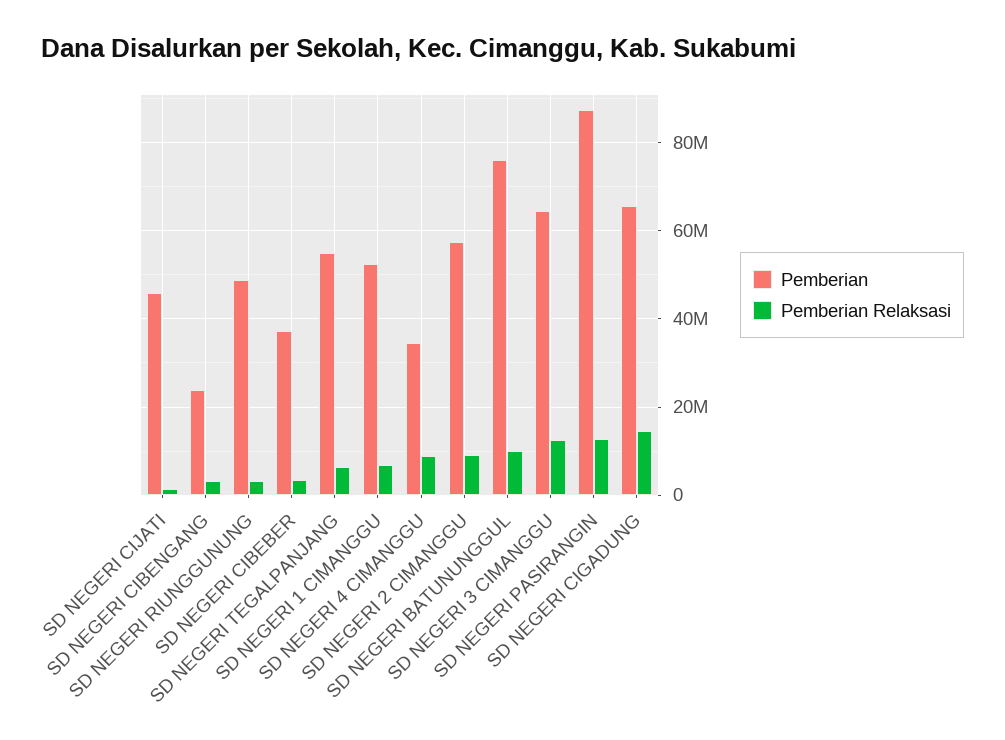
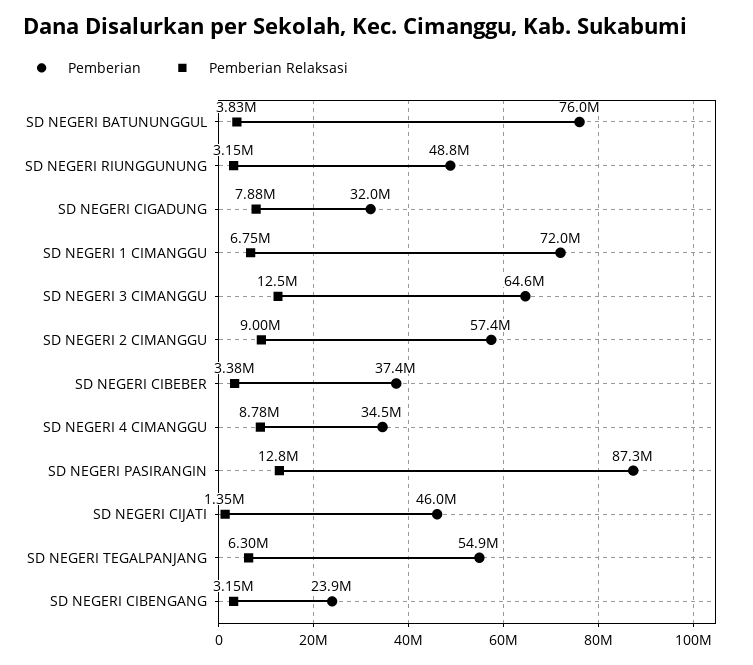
  {
    "Pemberian": {
      "SD NEGERI CIJATI": 46000000,
      "SD NEGERI CIBENGANG": 23900000,
      "SD NEGERI RIUNGGUNUNG": 48800000,
      "SD NEGERI CIBEBER": 37400000,
      "SD NEGERI TEGALPANJANG": 54900000,
-     "SD NEGERI 1 CIMANGGU": 52000000,
+     "SD NEGERI 1 CIMANGGU": 72000000,
      "SD NEGERI 4 CIMANGGU": 34500000,
      "SD NEGERI 2 CIMANGGU": 57400000,
      "SD NEGERI BATUNUNGGUL": 76000000,
      "SD NEGERI 3 CIMANGGU": 64600000,
      "SD NEGERI PASIRANGIN": 87300000,
-     "SD NEGERI CIGADUNG": 66000000
+     "SD NEGERI CIGADUNG": 32000000
    },
    "Pemberian Relaksasi": {
      "SD NEGERI CIJATI": 1350000,
      "SD NEGERI CIBENGANG": 3150000,
      "SD NEGERI RIUNGGUNUNG": 3150000,
      "SD NEGERI CIBEBER": 3380000,
      "SD NEGERI TEGALPANJANG": 6300000,
      "SD NEGERI 1 CIMANGGU": 6750000,
      "SD NEGERI 4 CIMANGGU": 8780000,
      "SD NEGERI 2 CIMANGGU": 9000000,
-     "SD NEGERI BATUNUNGGUL": 10000000,
+     "SD NEGERI BATUNUNGGUL": 3830000,
      "SD NEGERI 3 CIMANGGU": 12500000,
      "SD NEGERI PASIRANGIN": 12800000,
-     "SD NEGERI CIGADUNG": 14000000
+     "SD NEGERI CIGADUNG": 7880000
    }
  }

